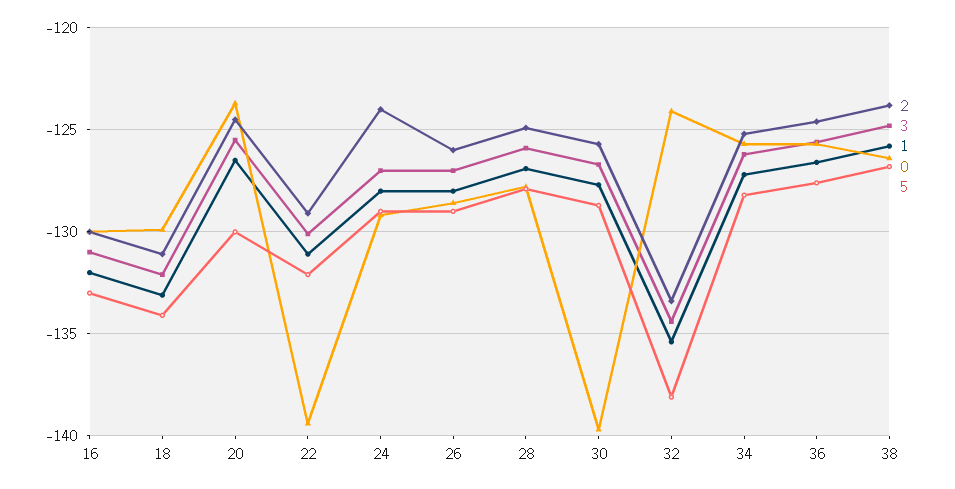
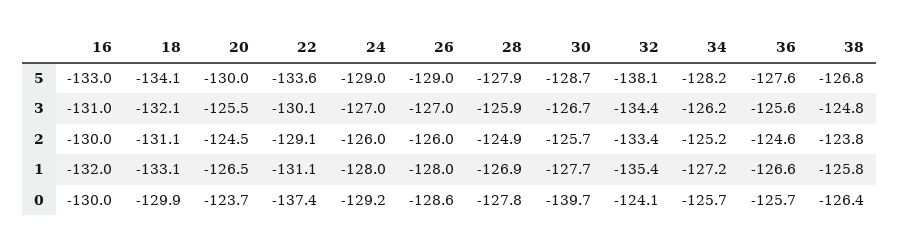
  {
    "2": {
      "16": -130,
      "18": -131.1,
      "20": -124.5,
      "22": -129.1,
-     "24": -124,
+     "24": -126,
      "26": -126,
      "28": -124.9,
      "30": -125.7,
      "32": -133.4,
      "34": -125.2,
      "36": -124.6,
      "38": -123.8
    },
    "3": {
      "16": -131,
      "18": -132.1,
      "20": -125.5,
      "22": -130.1,
      "24": -127,
      "26": -127,
      "28": -125.9,
      "30": -126.7,
      "32": -134.4,
      "34": -126.2,
      "36": -125.6,
      "38": -124.8
    },
    "1": {
      "16": -132,
      "18": -133.1,
      "20": -126.5,
      "22": -131.1,
      "24": -128,
      "26": -128,
      "28": -126.9,
      "30": -127.7,
      "32": -135.4,
      "34": -127.2,
      "36": -126.6,
      "38": -125.8
    },
    "0": {
      "16": -130,
      "18": -129.9,
      "20": -123.7,
-     "22": -139.5,
+     "22": -137.4,
      "24": -129.2,
      "26": -128.6,
      "28": -127.8,
      "30": -139.7,
      "32": -124.1,
      "34": -125.7,
      "36": -125.7,
      "38": -126.4
    },
    "5": {
      "16": -133,
      "18": -134.1,
      "20": -130,
-     "22": -132,
+     "22": -133.6,
      "24": -129,
      "26": -129,
      "28": -127.9,
      "30": -128.7,
      "32": -138.1,
      "34": -128.2,
      "36": -127.6,
      "38": -126.8
    }
  }

